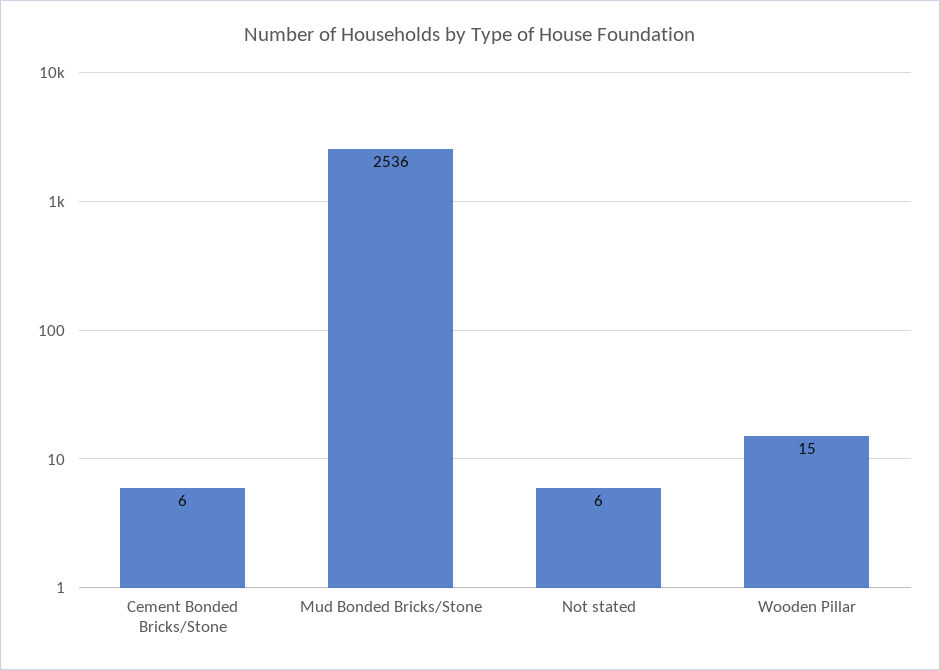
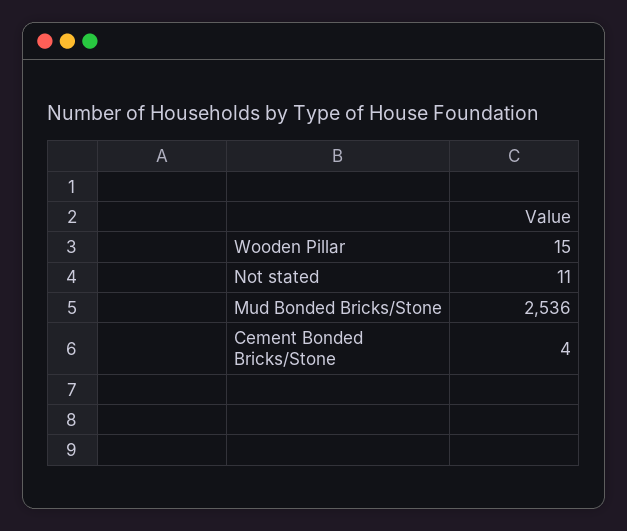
  {
-   "Cement Bonded Bricks/Stone": 6,
+   "Cement Bonded Bricks/Stone": 4,
    "Mud Bonded Bricks/Stone": 2536,
-   "Not stated": 6,
+   "Not stated": 11,
    "Wooden Pillar": 15
  }

